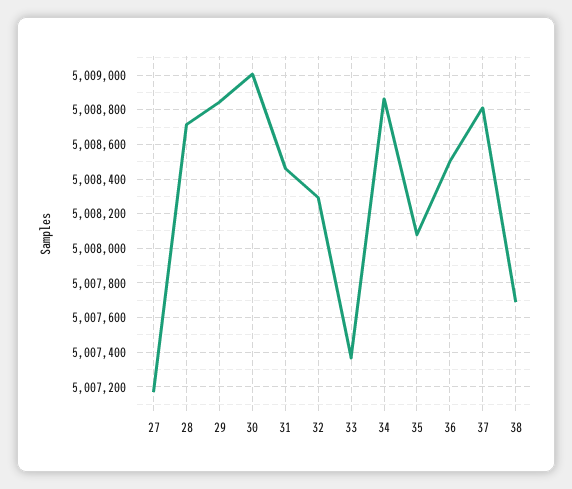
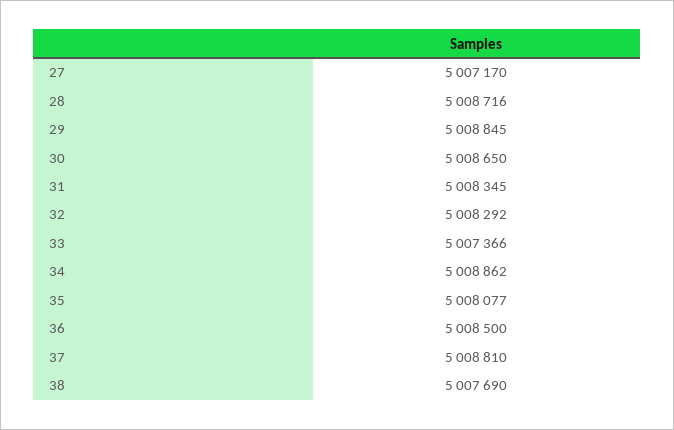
  {
    "27": 5007170,
    "28": 5008716,
    "29": 5008845,
-   "30": 5009000,
+   "30": 5008650,
-   "31": 5008450,
+   "31": 5008345,
    "32": 5008292,
    "33": 5007366,
    "34": 5008862,
    "35": 5008077,
    "36": 5008500,
    "37": 5008810,
    "38": 5007690
  }

